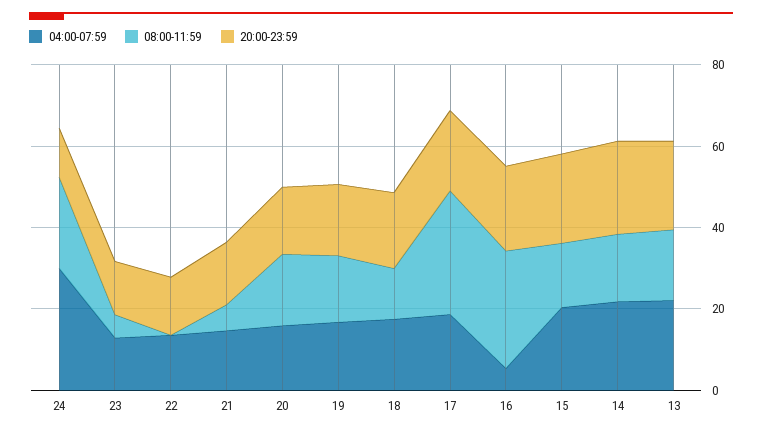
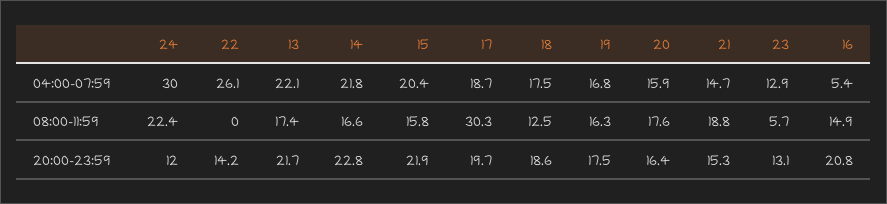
  {
    "04:00-07:59": {
      "24": 30,
      "23": 12.9,
-     "22": 15,
+     "22": 26.1,
      "21": 14.7,
      "20": 15.9,
      "19": 16.8,
      "18": 17.5,
      "17": 18.7,
      "16": 5.4,
      "15": 20.4,
      "14": 21.8,
      "13": 22.1
    },
    "08:00-11:59": {
      "24": 22.4,
      "23": 5.7,
      "22": 0,
-     "21": 5,
+     "21": 18.8,
      "20": 17.6,
      "19": 16.3,
      "18": 12.5,
      "17": 30.3,
-     "16": 30,
+     "16": 14.9,
      "15": 15.8,
      "14": 16.6,
      "13": 17.4
    },
    "20:00-23:59": {
      "24": 12,
      "23": 13.1,
      "22": 14.2,
      "21": 15.3,
      "20": 16.4,
      "19": 17.5,
      "18": 18.6,
      "17": 19.7,
      "16": 20.8,
      "15": 21.9,
      "14": 22.8,
      "13": 21.7
    }
  }

